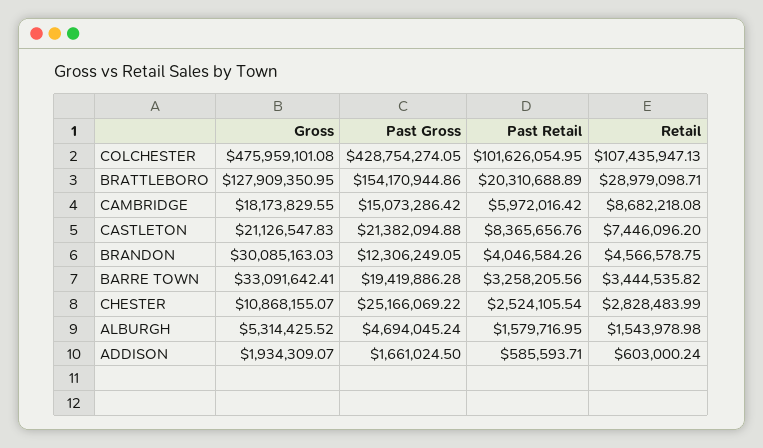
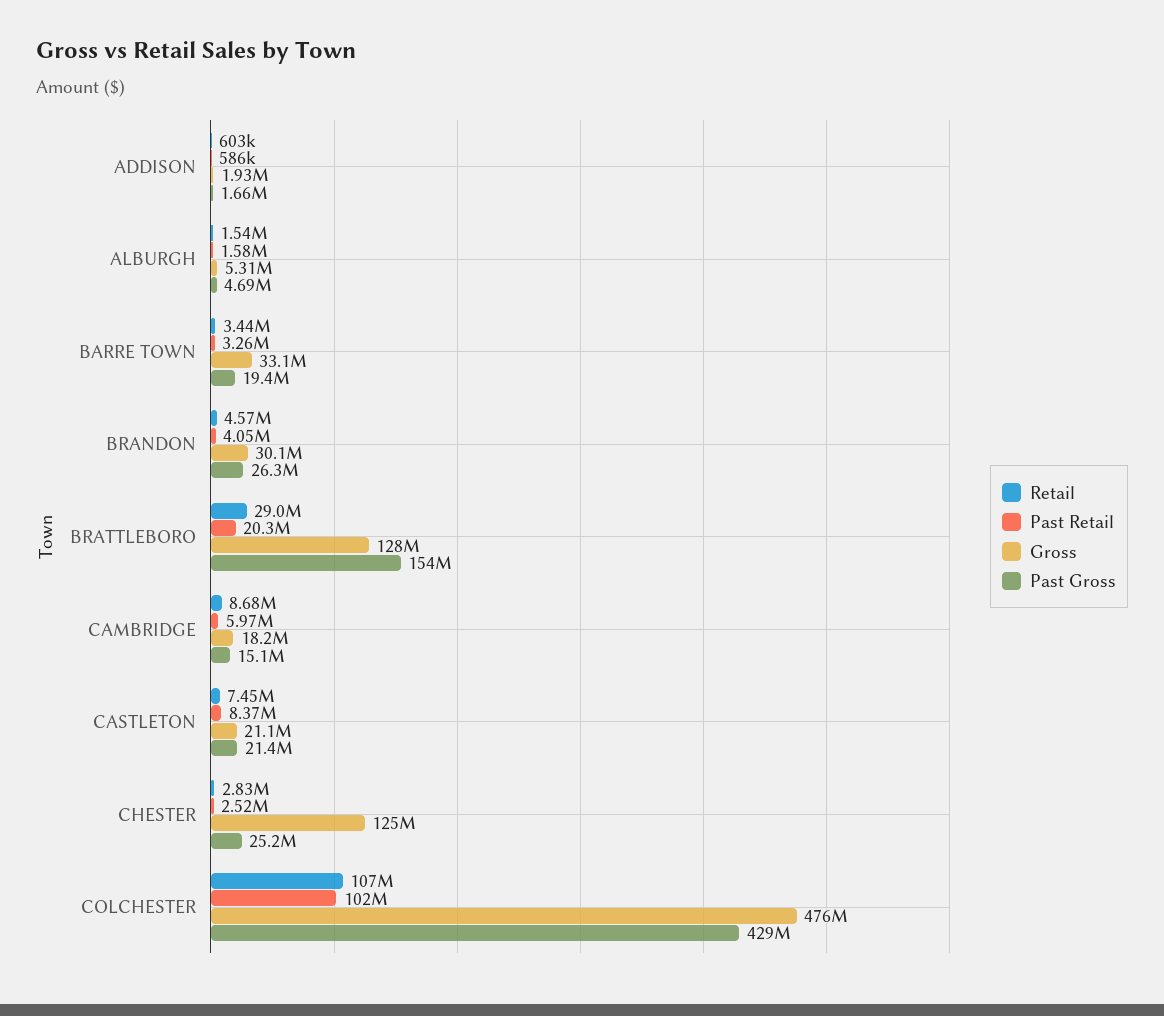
  {
    "Gross": {
      "COLCHESTER": 475959101.08,
      "BRATTLEBORO": 127909350.95,
      "CAMBRIDGE": 18173829.55,
      "CASTLETON": 21126547.83,
      "BRANDON": 30085163.03,
      "BARRE TOWN": 33091642.41,
-     "CHESTER": 10868155.07,
+     "CHESTER": 125000000,
      "ALBURGH": 5314425.52,
      "ADDISON": 1934309.07
    },
    "Past Gross": {
      "COLCHESTER": 428754274.05,
      "BRATTLEBORO": 154170944.86,
      "CAMBRIDGE": 15073286.42,
      "CASTLETON": 21382094.88,
-     "BRANDON": 12306249.05,
+     "BRANDON": 26300000,
      "BARRE TOWN": 19419886.28,
      "CHESTER": 25166069.22,
      "ALBURGH": 4694045.24,
      "ADDISON": 1661024.5
    },
    "Past Retail": {
      "COLCHESTER": 101626054.95,
      "BRATTLEBORO": 20310688.89,
      "CAMBRIDGE": 5972016.42,
      "CASTLETON": 8365656.76,
      "BRANDON": 4046584.26,
      "BARRE TOWN": 3258205.56,
      "CHESTER": 2524105.54,
      "ALBURGH": 1579716.95,
      "ADDISON": 585593.71
    },
    "Retail": {
      "COLCHESTER": 107435947.13,
      "BRATTLEBORO": 28979098.71,
      "CAMBRIDGE": 8682218.08,
      "CASTLETON": 7446096.2,
      "BRANDON": 4566578.75,
      "BARRE TOWN": 3444535.82,
      "CHESTER": 2828483.99,
      "ALBURGH": 1543978.98,
      "ADDISON": 603000.24
    }
  }

